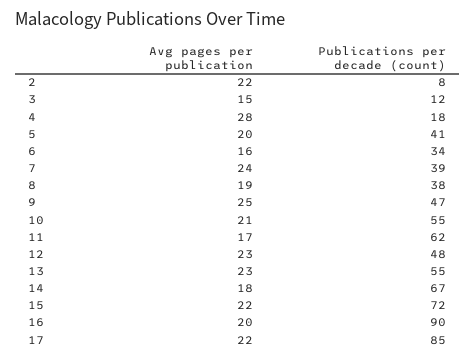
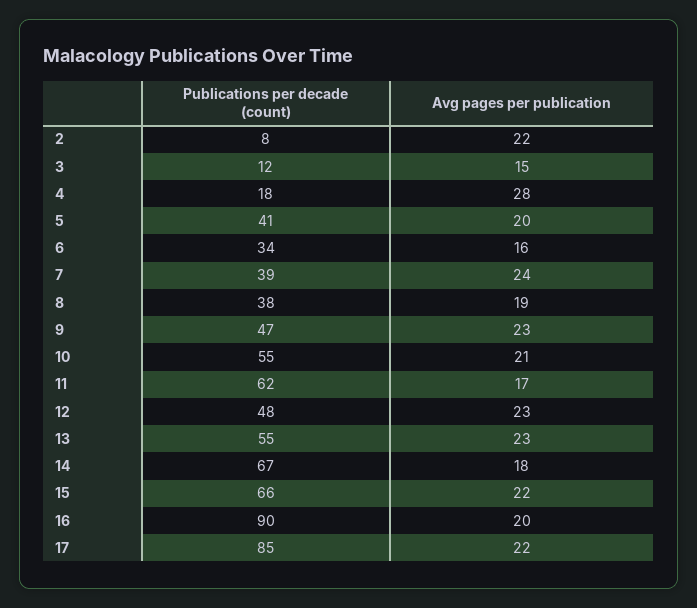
  {
    "Avg pages per publication": {
      "2": 22,
      "3": 15,
      "4": 28,
      "5": 20,
      "6": 16,
      "7": 24,
      "8": 19,
-     "9": 25,
+     "9": 23,
      "10": 21,
      "11": 17,
      "12": 23,
      "13": 23,
      "14": 18,
      "15": 22,
      "16": 20,
      "17": 22
    },
    "Publications per decade (count)": {
      "2": 8,
      "3": 12,
      "4": 18,
      "5": 41,
      "6": 34,
      "7": 39,
      "8": 38,
      "9": 47,
      "10": 55,
      "11": 62,
      "12": 48,
      "13": 55,
      "14": 67,
-     "15": 72,
+     "15": 66,
      "16": 90,
      "17": 85
    }
  }

